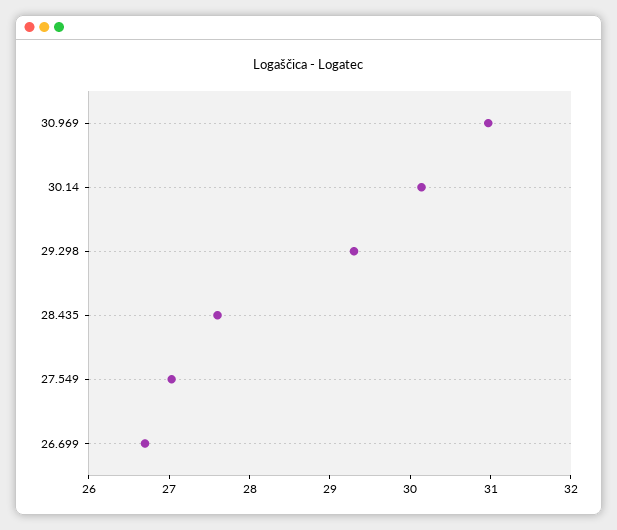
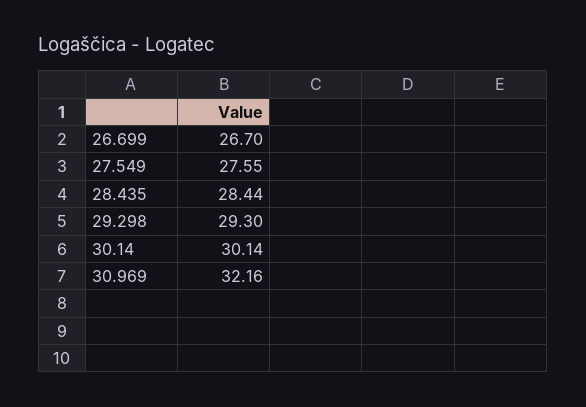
  {
-   "30.969": 31,
+   "30.969": 32.16,
    "30.14": 30.14,
    "29.298": 29.3,
-   "28.435": 27.6,
+   "28.435": 28.44,
-   "27.549": 27,
+   "27.549": 27.55,
    "26.699": 26.7
  }

